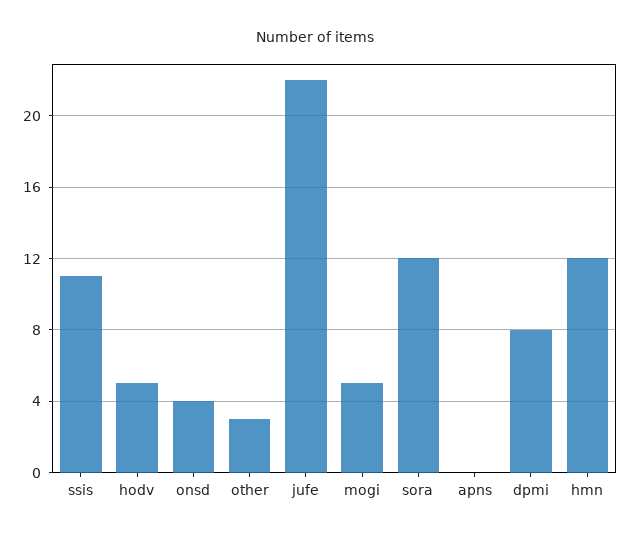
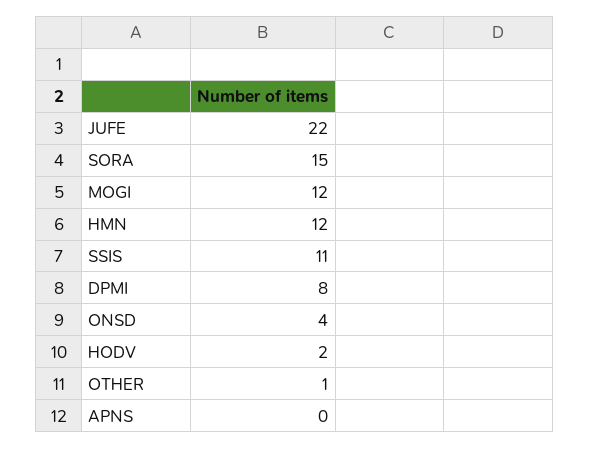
  {
    "ssis": 11,
-   "hodv": 5,
+   "hodv": 2,
    "onsd": 4,
-   "other": 3,
+   "other": 1,
    "jufe": 22,
-   "mogi": 5,
+   "mogi": 12,
-   "sora": 12,
+   "sora": 15,
    "apns": 0,
    "dpmi": 8,
    "hmn": 12
  }

